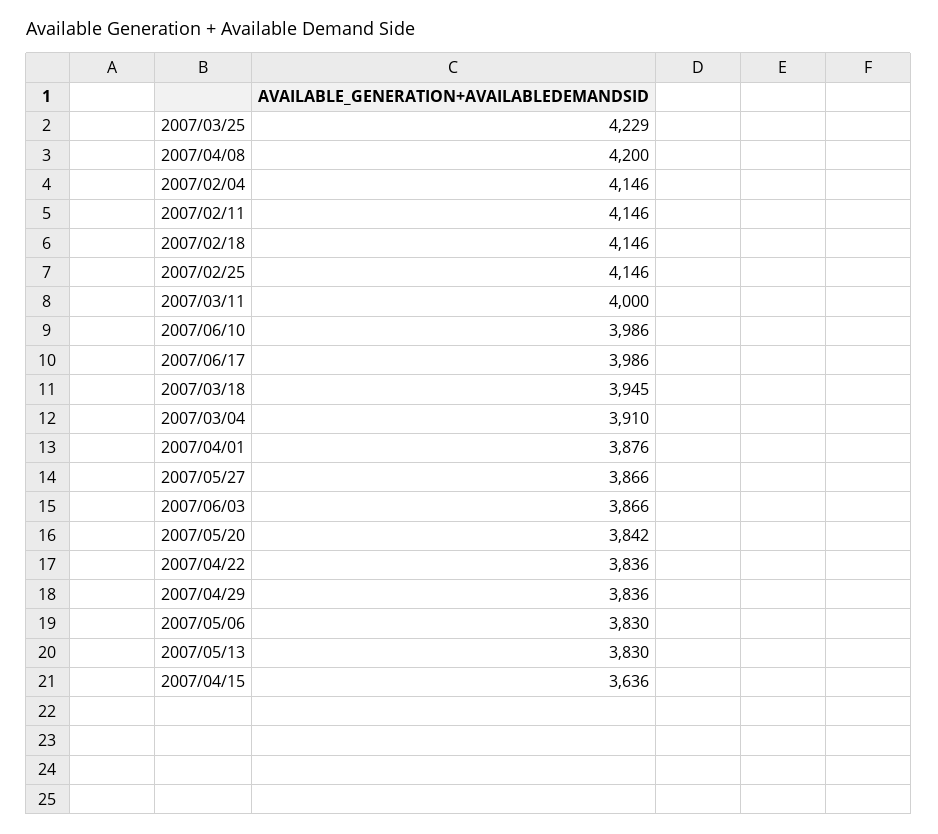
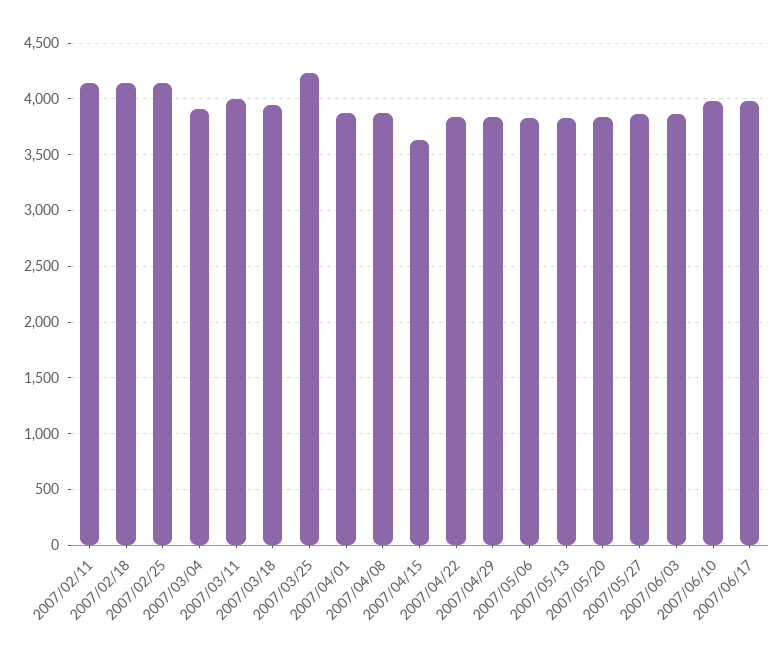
  {
    "2007/03/25": 4229,
-   "2007/04/08": 4200,
+   "2007/04/08": 3900,
-   "2007/02/04": 4146,
    "2007/02/11": 4146,
    "2007/02/18": 4146,
    "2007/02/25": 4146,
    "2007/03/11": 4000,
    "2007/06/10": 3986,
    "2007/06/17": 3986,
    "2007/03/18": 3945,
    "2007/03/04": 3910,
    "2007/04/01": 3876,
    "2007/05/27": 3866,
    "2007/06/03": 3866,
    "2007/05/20": 3842,
    "2007/04/22": 3836,
    "2007/04/29": 3836,
    "2007/05/06": 3830,
    "2007/05/13": 3830,
    "2007/04/15": 3636
  }

